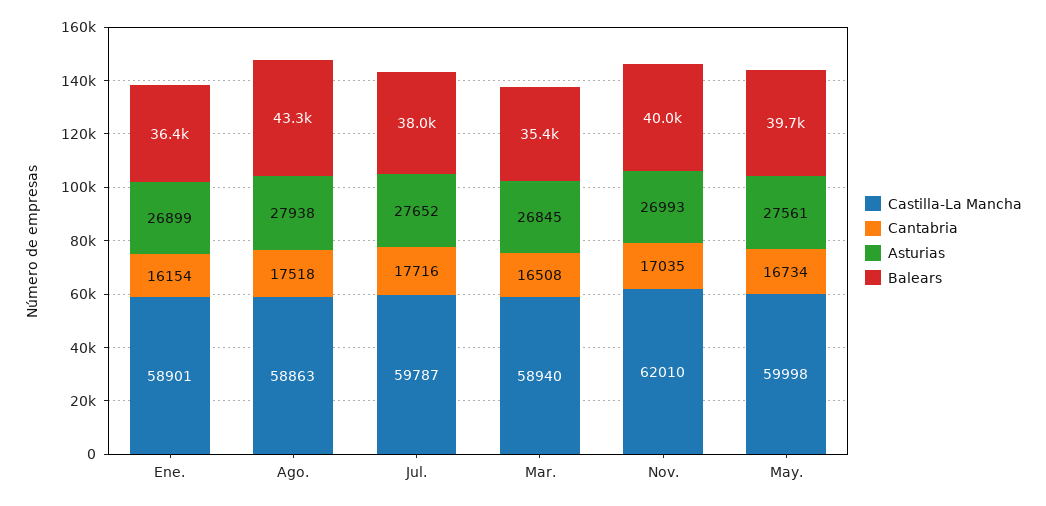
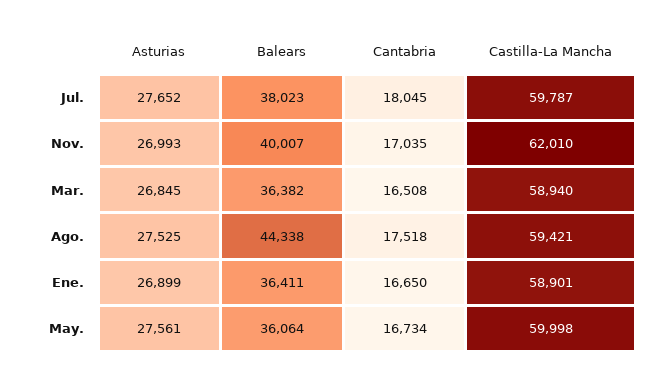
  {
    "Castilla-La Mancha": {
      "Ene.": 58901,
-     "Ago.": 58863,
+     "Ago.": 59421,
      "Jul.": 59787,
      "Mar.": 58940,
      "Nov.": 62010,
      "May.": 59998
    },
    "Cantabria": {
-     "Ene.": 16154,
+     "Ene.": 16650,
      "Ago.": 17518,
-     "Jul.": 17716,
+     "Jul.": 18045,
      "Mar.": 16508,
      "Nov.": 17035,
      "May.": 16734
    },
    "Asturias": {
      "Ene.": 26899,
-     "Ago.": 27938,
+     "Ago.": 27525,
      "Jul.": 27652,
      "Mar.": 26845,
      "Nov.": 26993,
      "May.": 27561
    },
    "Balears": {
      "Ene.": 36411,
-     "Ago.": 43300,
+     "Ago.": 44338,
      "Jul.": 38023,
-     "Mar.": 35400,
+     "Mar.": 36382,
      "Nov.": 40007,
-     "May.": 39700
+     "May.": 36064
    }
  }

